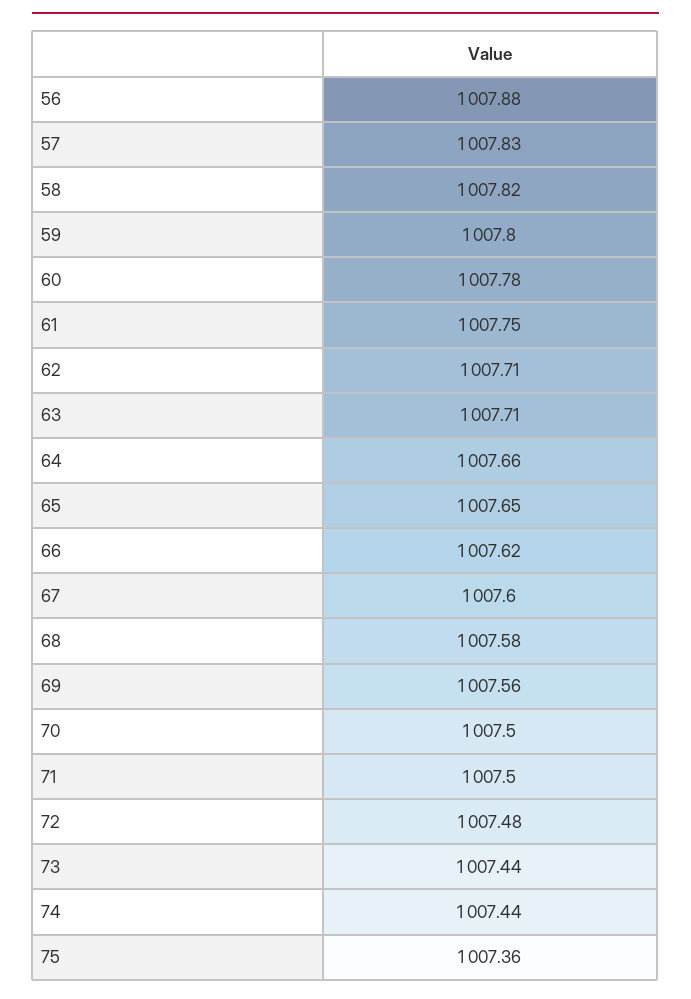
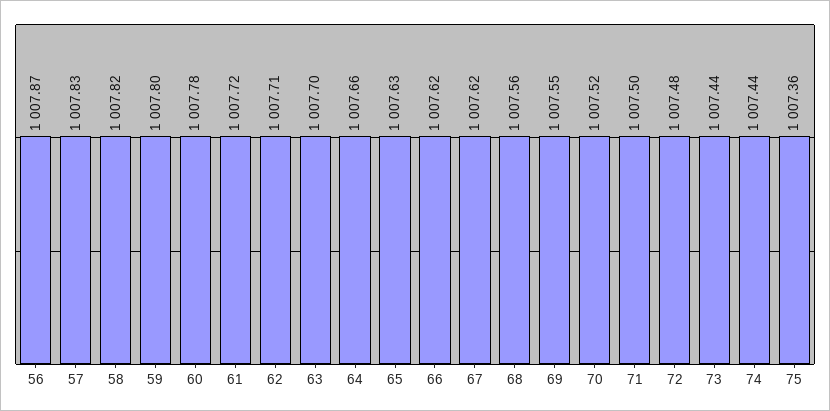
  {
-   "56": 1007.88,
+   "56": 1007.87,
    "57": 1007.83,
    "58": 1007.82,
    "59": 1007.8,
    "60": 1007.78,
-   "61": 1007.75,
+   "61": 1007.72,
    "62": 1007.71,
-   "63": 1007.71,
+   "63": 1007.7,
    "64": 1007.66,
-   "65": 1007.65,
+   "65": 1007.63,
    "66": 1007.62,
-   "67": 1007.6,
+   "67": 1007.62,
-   "68": 1007.58,
+   "68": 1007.56,
-   "69": 1007.56,
+   "69": 1007.55,
-   "70": 1007.5,
+   "70": 1007.52,
    "71": 1007.5,
    "72": 1007.48,
    "73": 1007.44,
    "74": 1007.44,
    "75": 1007.36
  }

